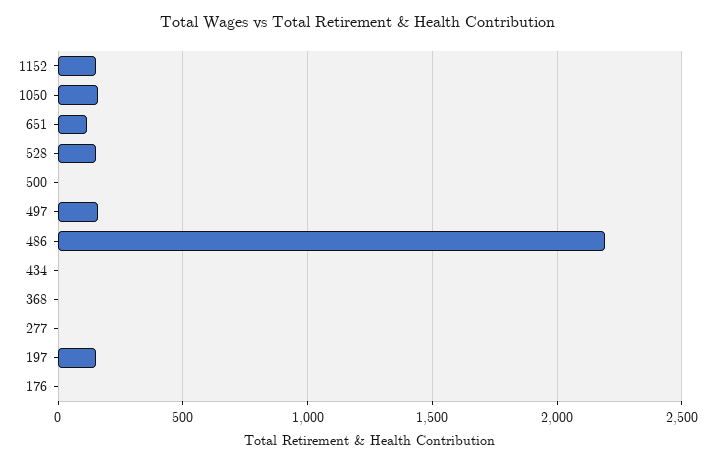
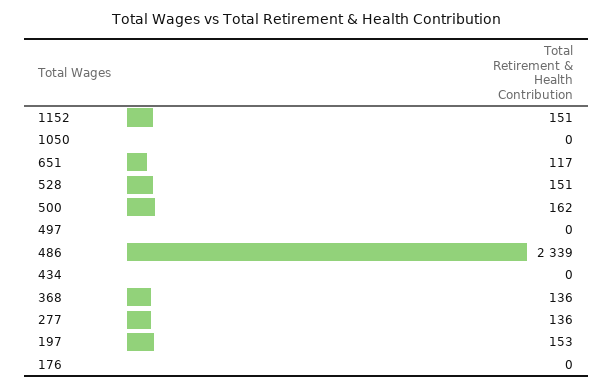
  {
    "1152": 151,
-   "1050": 150,
+   "1050": 0,
    "651": 117,
    "528": 151,
-   "500": 0,
+   "500": 162,
-   "497": 150,
+   "497": 0,
-   "486": 2200,
+   "486": 2339,
    "434": 0,
-   "368": 0,
+   "368": 136,
-   "277": 0,
+   "277": 136,
    "197": 153,
    "176": 0
  }

